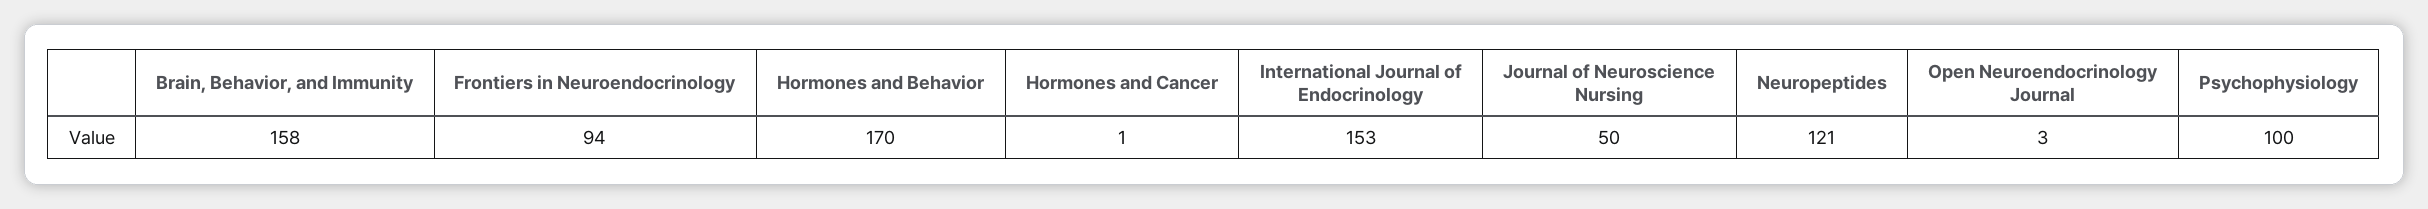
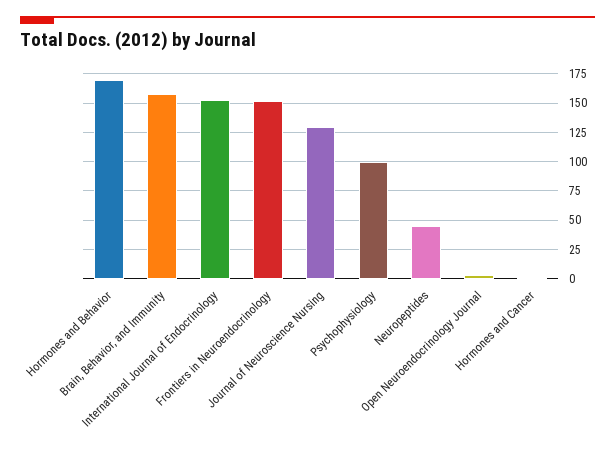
  {
    "Brain, Behavior, and Immunity": 158,
-   "Frontiers in Neuroendocrinology": 94,
+   "Frontiers in Neuroendocrinology": 150,
    "Hormones and Behavior": 170,
    "Hormones and Cancer": 1,
    "International Journal of Endocrinology": 153,
-   "Journal of Neuroscience Nursing": 50,
+   "Journal of Neuroscience Nursing": 125,
-   "Neuropeptides": 121,
+   "Neuropeptides": 50,
    "Open Neuroendocrinology Journal": 3,
    "Psychophysiology": 100
  }

